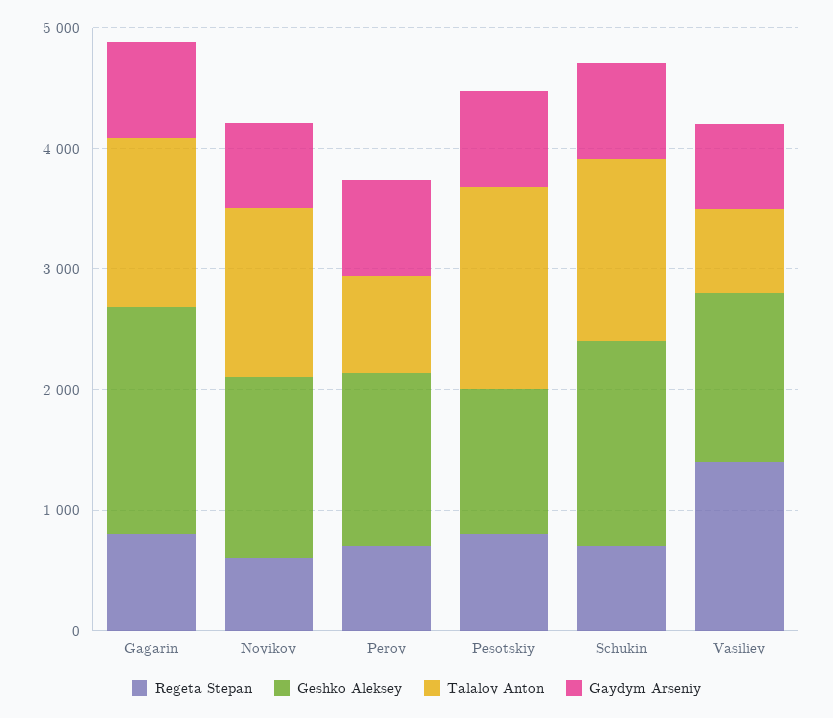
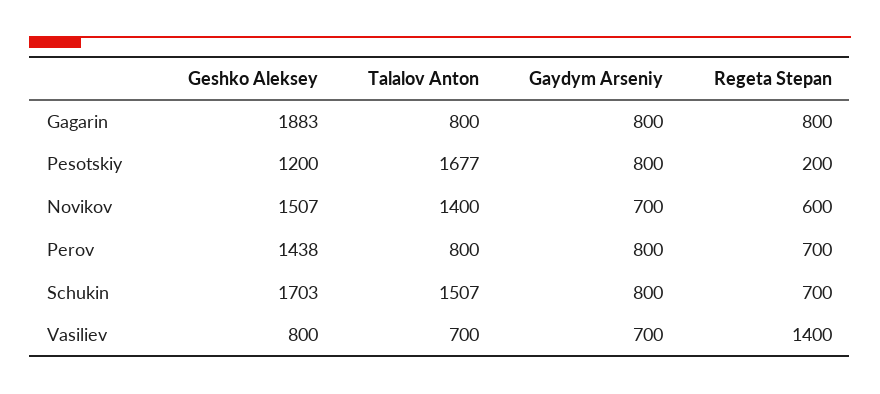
  {
    "Regeta Stepan": {
      "Gagarin": 800,
      "Novikov": 600,
      "Perov": 700,
-     "Pesotskiy": 800,
+     "Pesotskiy": 200,
      "Schukin": 700,
      "Vasiliev": 1400
    },
    "Geshko Aleksey": {
      "Gagarin": 1883,
      "Novikov": 1507,
      "Perov": 1438,
      "Pesotskiy": 1200,
      "Schukin": 1703,
-     "Vasiliev": 1400
+     "Vasiliev": 800
    },
    "Talalov Anton": {
-     "Gagarin": 1400,
+     "Gagarin": 800,
      "Novikov": 1400,
      "Perov": 800,
      "Pesotskiy": 1677,
      "Schukin": 1507,
      "Vasiliev": 700
    },
    "Gaydym Arseniy": {
      "Gagarin": 800,
      "Novikov": 700,
      "Perov": 800,
      "Pesotskiy": 800,
      "Schukin": 800,
      "Vasiliev": 700
    }
  }

